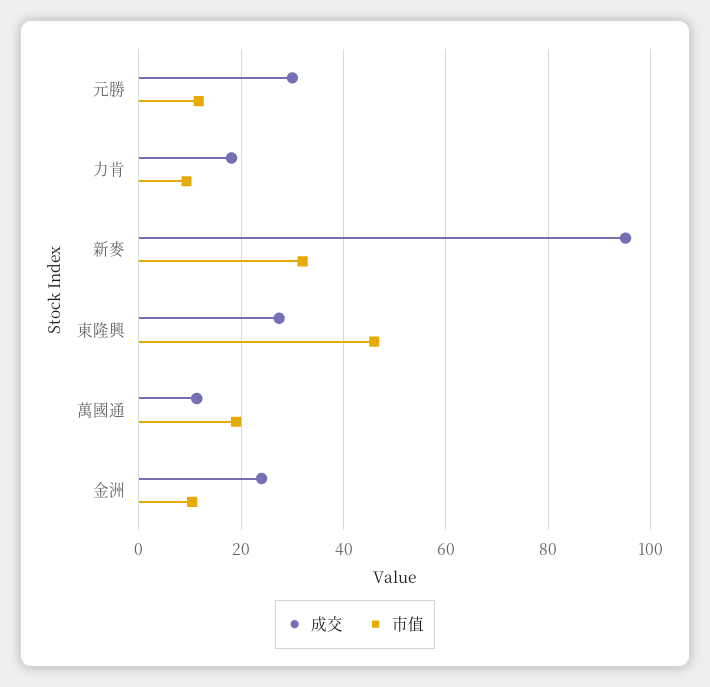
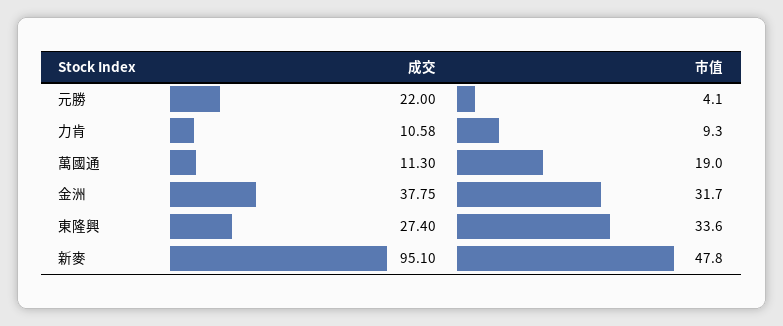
  {
    "成交": {
-     "元勝": 30,
+     "元勝": 22,
-     "力肯": 18,
+     "力肯": 10.58,
      "新麥": 95.1,
      "東隆興": 27.4,
      "萬國通": 11.3,
-     "金洲": 24
+     "金洲": 37.75
    },
    "市值": {
-     "元勝": 12,
+     "元勝": 4.1,
      "力肯": 9.3,
-     "新麥": 32,
+     "新麥": 47.8,
-     "東隆興": 46,
+     "東隆興": 33.6,
      "萬國通": 19,
-     "金洲": 10
+     "金洲": 31.7
    }
  }

